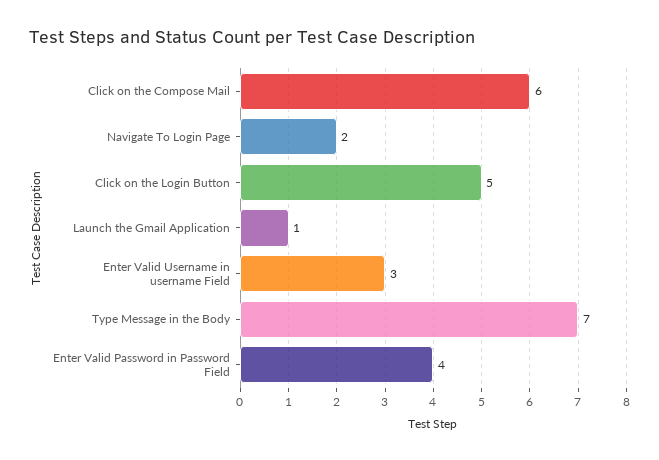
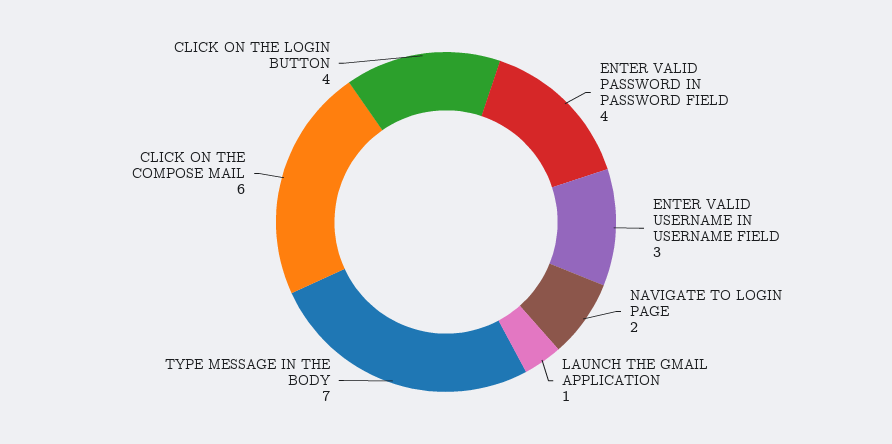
  {
    "Click on the Compose Mail": 6,
    "Navigate To Login Page": 2,
-   "Click on the Login Button": 5,
+   "Click on the Login Button": 4,
    "Launch the Gmail Application": 1,
    "Enter Valid Username in username Field": 3,
    "Type Message in the Body": 7,
    "Enter Valid Password in Password Field": 4
  }

